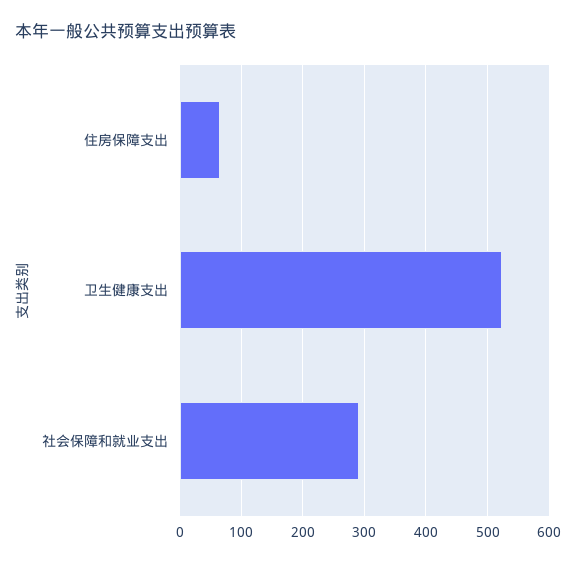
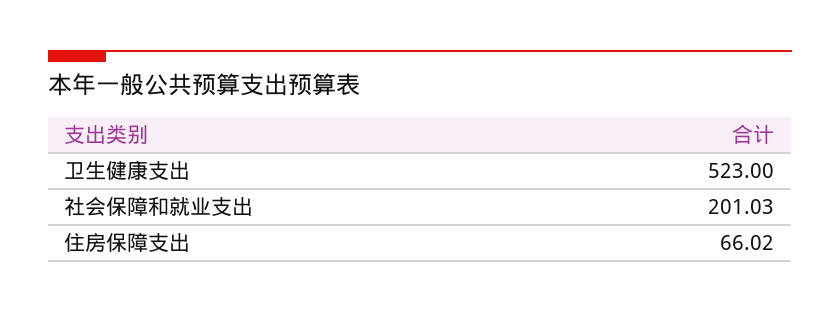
  {
    "住房保障支出": 66.02,
    "卫生健康支出": 523,
-   "社会保障和就业支出": 290
+   "社会保障和就业支出": 201.03
  }

